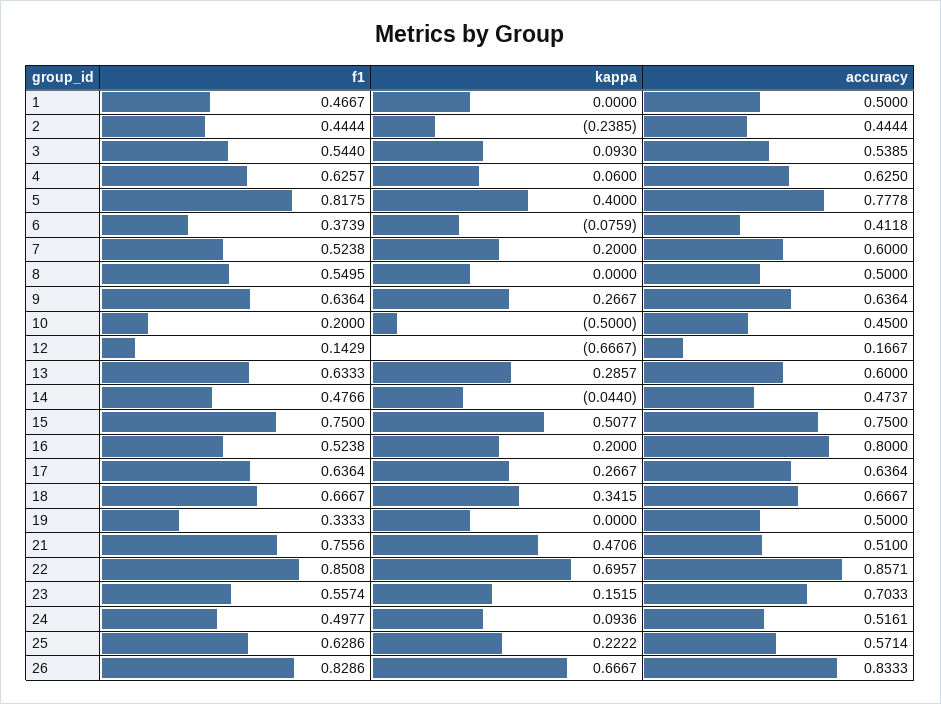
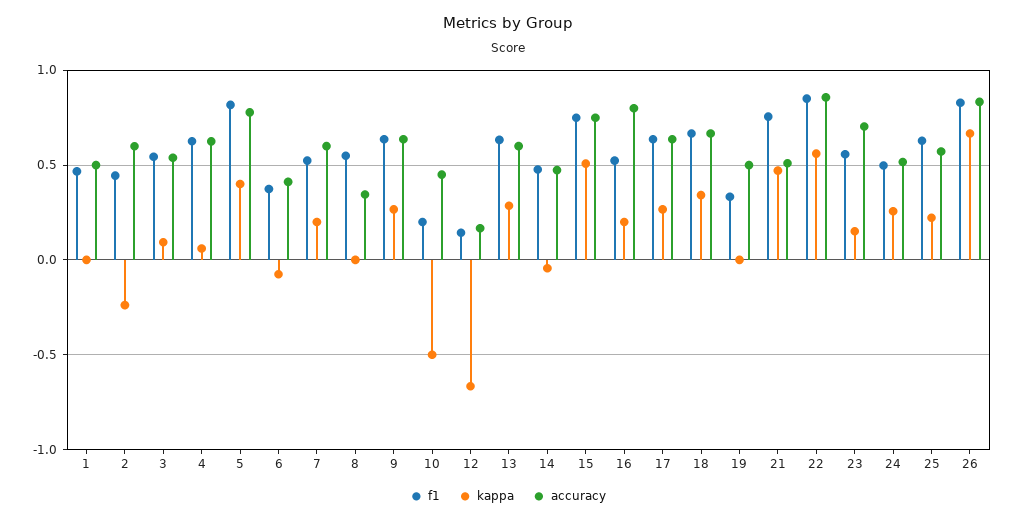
  {
    "f1": {
      "1": 0.4667,
      "2": 0.4444,
      "3": 0.544,
      "4": 0.6257,
      "5": 0.8175,
      "6": 0.3739,
      "7": 0.5238,
      "8": 0.5495,
      "9": 0.6364,
      "10": 0.2,
      "12": 0.1429,
      "13": 0.6333,
      "14": 0.4766,
      "15": 0.75,
      "16": 0.5238,
      "17": 0.6364,
      "18": 0.6667,
      "19": 0.3333,
      "21": 0.7556,
      "22": 0.8508,
      "23": 0.5574,
      "24": 0.4977,
      "25": 0.6286,
      "26": 0.8286
    },
    "kappa": {
      "1": 0,
      "2": -0.2385,
      "3": 0.093,
      "4": 0.06,
      "5": 0.4,
      "6": -0.0759,
      "7": 0.2,
      "8": 0,
      "9": 0.2667,
      "10": -0.5,
      "12": -0.6667,
      "13": 0.2857,
      "14": -0.044,
      "15": 0.5077,
      "16": 0.2,
      "17": 0.2667,
      "18": 0.3415,
      "19": 0,
      "21": 0.4706,
-     "22": 0.6957,
+     "22": 0.55,
      "23": 0.1515,
-     "24": 0.0936,
+     "24": 0.25,
      "25": 0.2222,
      "26": 0.6667
    },
    "accuracy": {
      "1": 0.5,
-     "2": 0.4444,
+     "2": 0.6,
      "3": 0.5385,
      "4": 0.625,
      "5": 0.7778,
      "6": 0.4118,
      "7": 0.6,
-     "8": 0.5,
+     "8": 0.35,
      "9": 0.6364,
      "10": 0.45,
      "12": 0.1667,
      "13": 0.6,
      "14": 0.4737,
      "15": 0.75,
      "16": 0.8,
      "17": 0.6364,
      "18": 0.6667,
      "19": 0.5,
      "21": 0.51,
      "22": 0.8571,
      "23": 0.7033,
      "24": 0.5161,
      "25": 0.5714,
      "26": 0.8333
    }
  }

